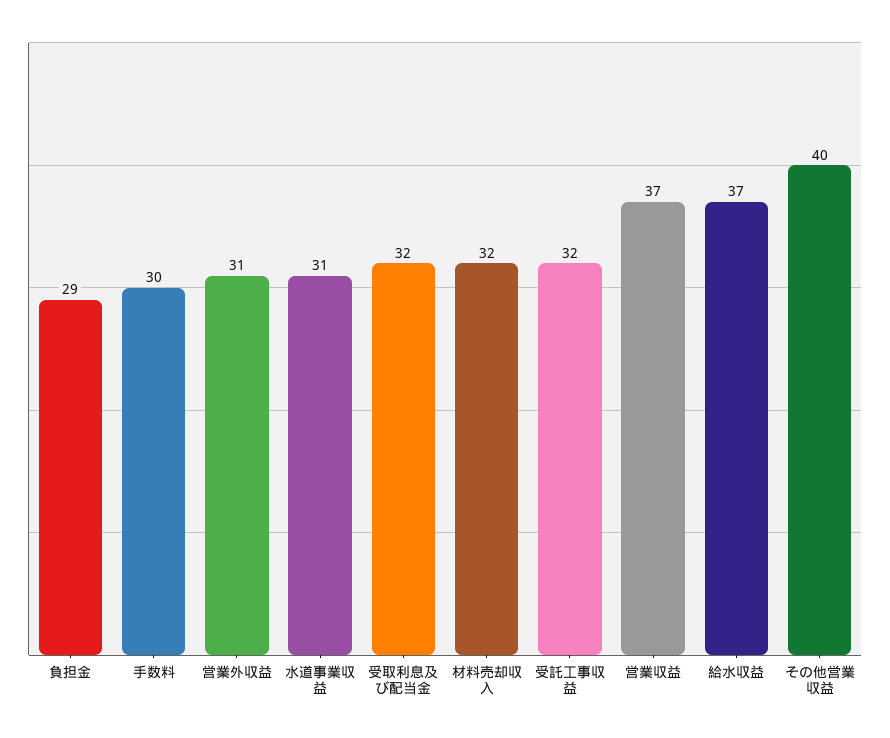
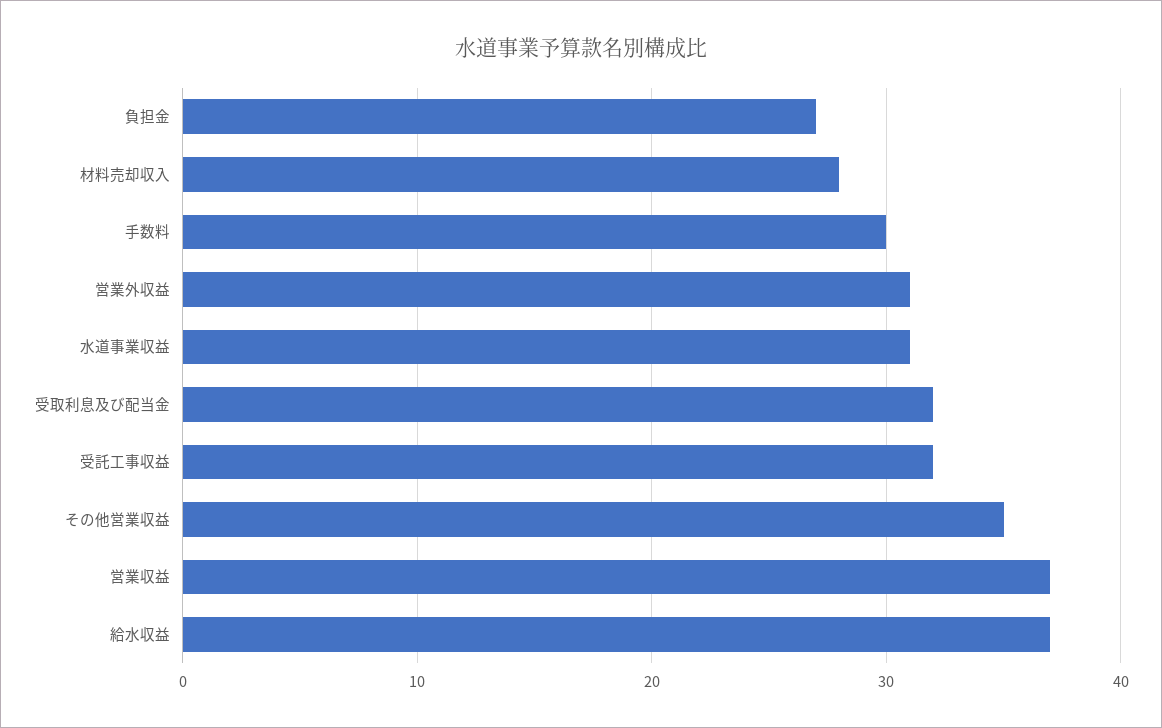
  {
-   "負担金": 29,
+   "負担金": 27,
    "手数料": 30,
    "営業外収益": 31,
    "水道事業収益": 31,
    "受取利息及び配当金": 32,
-   "材料売却収入": 32,
+   "材料売却収入": 28,
    "受託工事収益": 32,
    "営業収益": 37,
    "給水収益": 37,
-   "その他営業収益": 40
+   "その他営業収益": 35
  }

